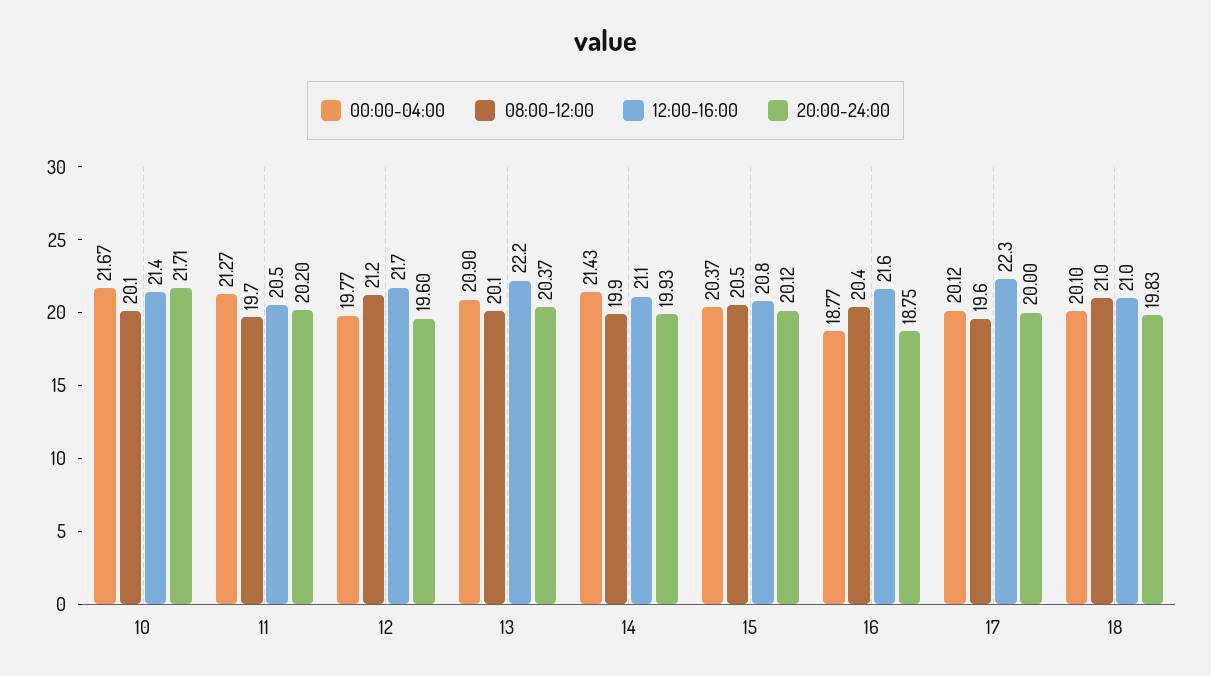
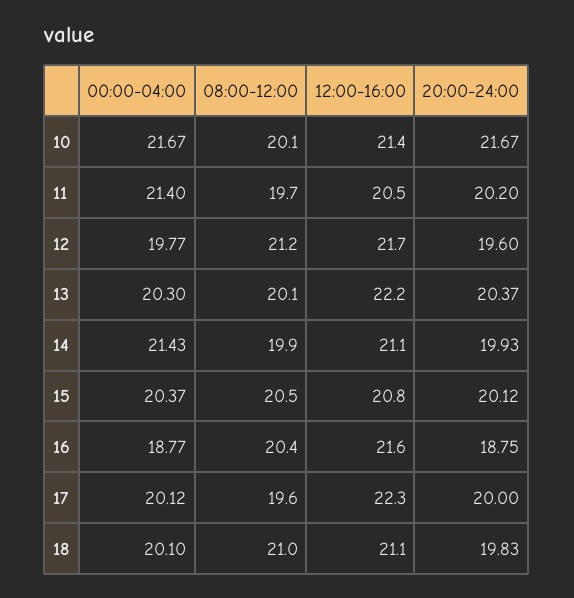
  {
    "00:00-04:00": {
      "10": 21.67,
-     "11": 21.27,
+     "11": 21.4,
      "12": 19.77,
-     "13": 20.9,
+     "13": 20.3,
      "14": 21.43,
      "15": 20.37,
      "16": 18.77,
      "17": 20.12,
      "18": 20.1
    },
    "08:00-12:00": {
      "10": 20.1,
      "11": 19.7,
      "12": 21.2,
      "13": 20.1,
      "14": 19.9,
      "15": 20.5,
      "16": 20.4,
      "17": 19.6,
      "18": 21
    },
    "12:00-16:00": {
      "10": 21.4,
      "11": 20.5,
      "12": 21.7,
      "13": 22.2,
      "14": 21.1,
      "15": 20.8,
      "16": 21.6,
      "17": 22.3,
-     "18": 21
+     "18": 21.1
    },
    "20:00-24:00": {
-     "10": 21.71,
+     "10": 21.67,
      "11": 20.2,
      "12": 19.6,
      "13": 20.37,
      "14": 19.93,
      "15": 20.12,
      "16": 18.75,
      "17": 20,
      "18": 19.83
    }
  }

